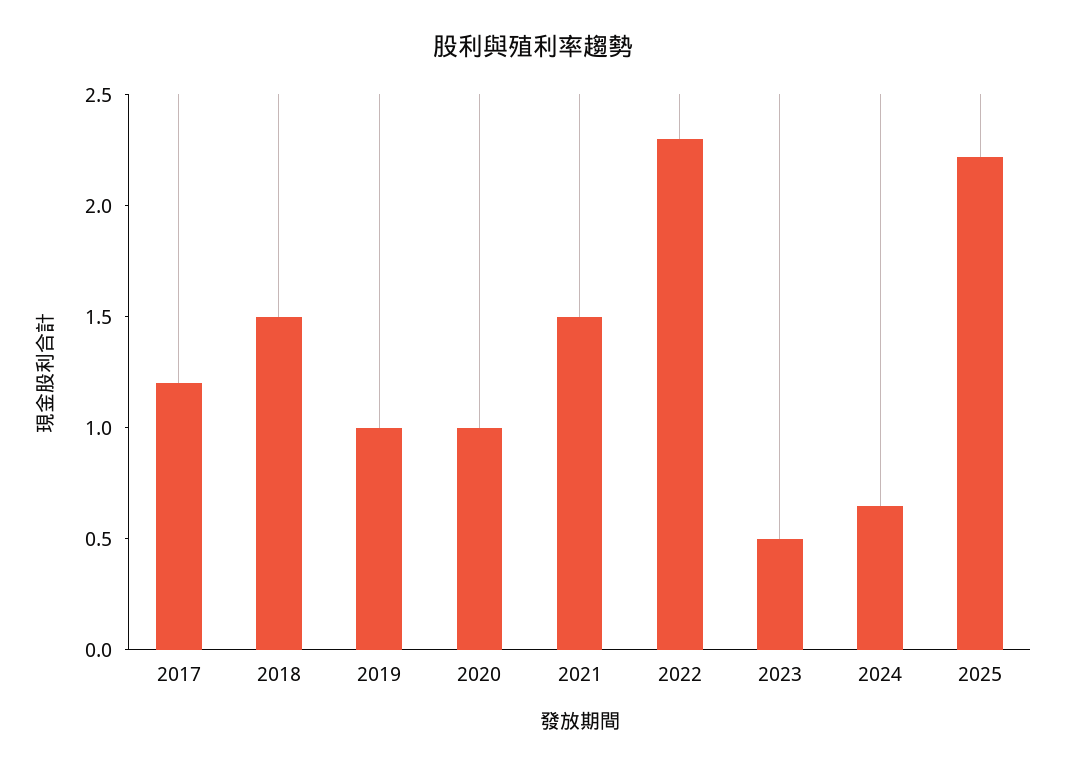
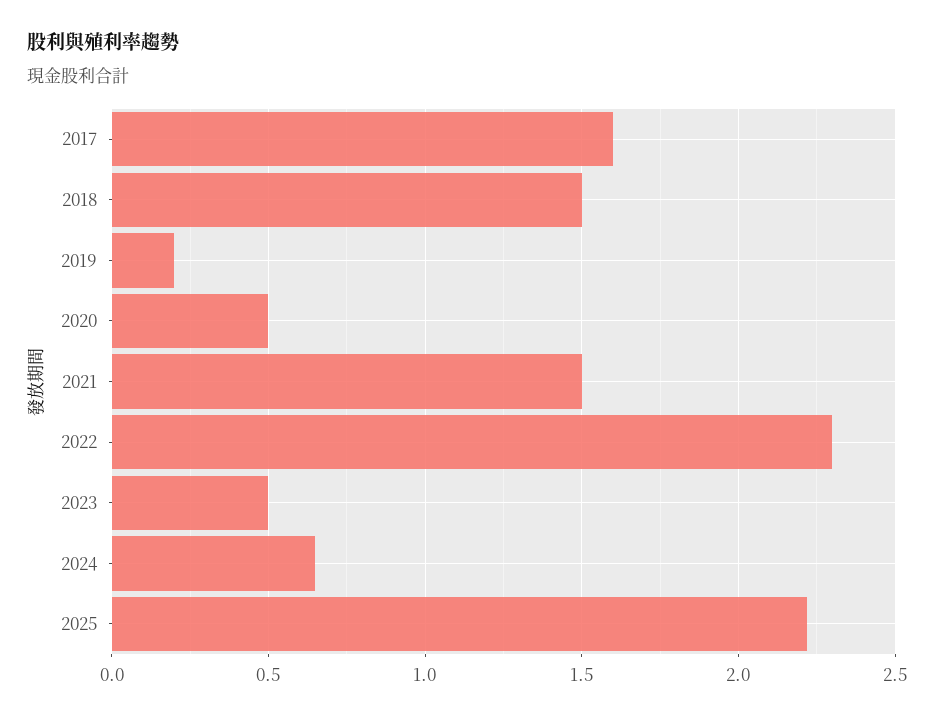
  {
-   "2017": 1.2,
+   "2017": 1.6,
    "2018": 1.5,
-   "2019": 1,
+   "2019": 0.2,
-   "2020": 1,
+   "2020": 0.5,
    "2021": 1.5,
    "2022": 2.3,
    "2023": 0.5,
    "2024": 0.65,
    "2025": 2.2
  }

